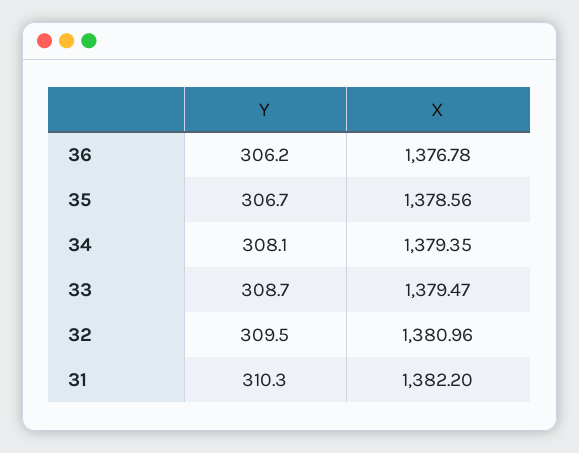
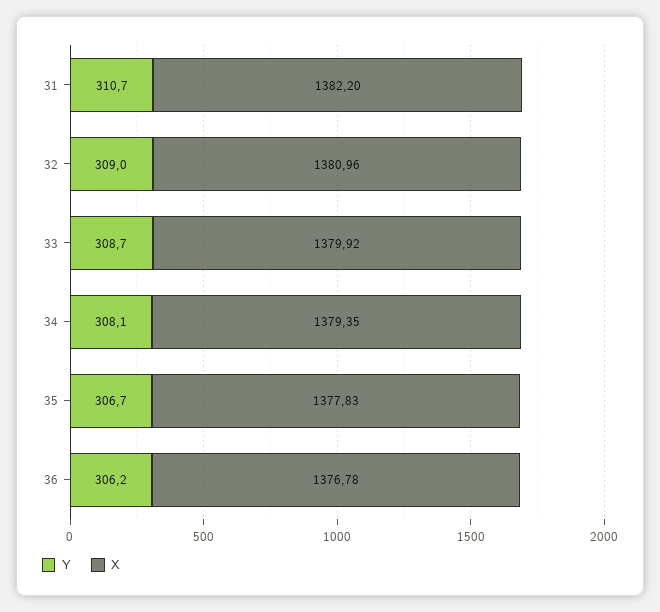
  {
    "Y": {
      "36": 306.2,
      "35": 306.7,
      "34": 308.1,
      "33": 308.7,
-     "32": 309.5,
+     "32": 309,
-     "31": 310.3
+     "31": 310.7
    },
    "X": {
      "36": 1376.78,
-     "35": 1378.56,
+     "35": 1377.83,
      "34": 1379.35,
-     "33": 1379.47,
+     "33": 1379.92,
      "32": 1380.96,
      "31": 1382.2
    }
  }

